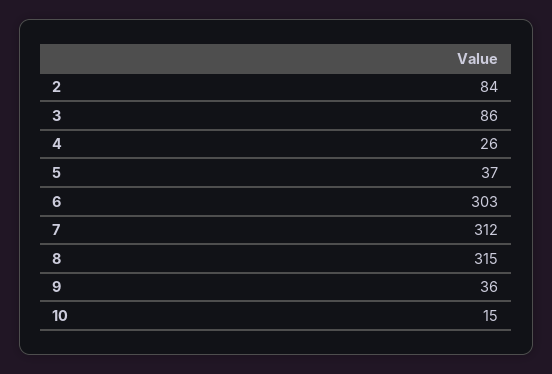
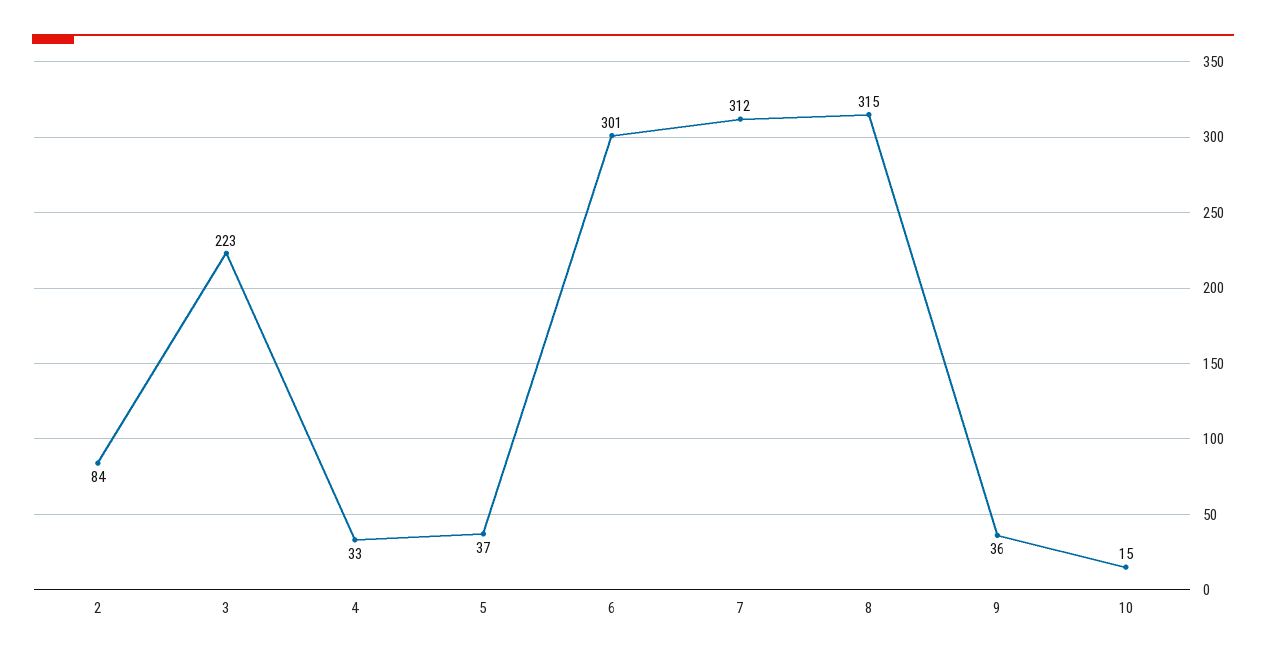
  {
    "2": 84,
-   "3": 86,
+   "3": 223,
-   "4": 26,
+   "4": 33,
    "5": 37,
-   "6": 303,
+   "6": 301,
    "7": 312,
    "8": 315,
    "9": 36,
    "10": 15
  }

